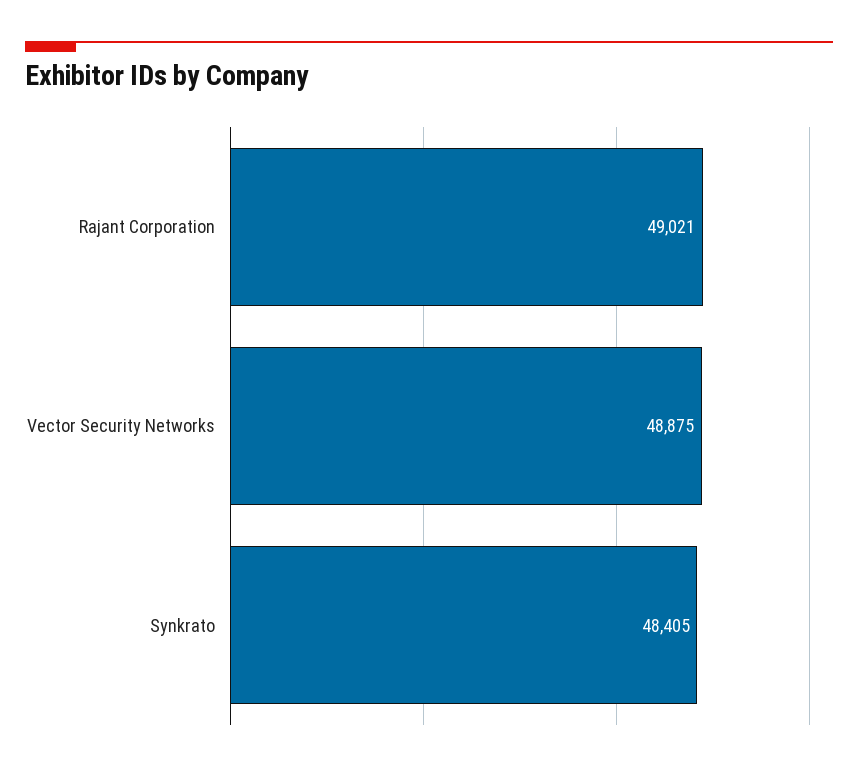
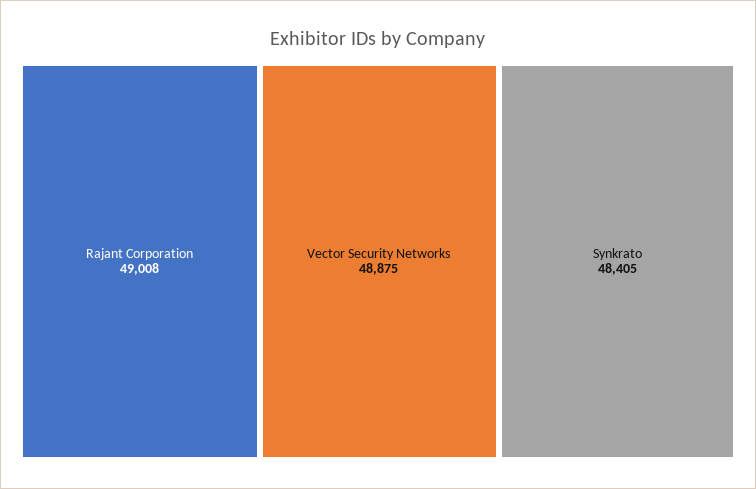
  {
-   "Rajant Corporation": 49021,
+   "Rajant Corporation": 49008,
    "Vector Security Networks": 48875,
    "Synkrato": 48405
  }

